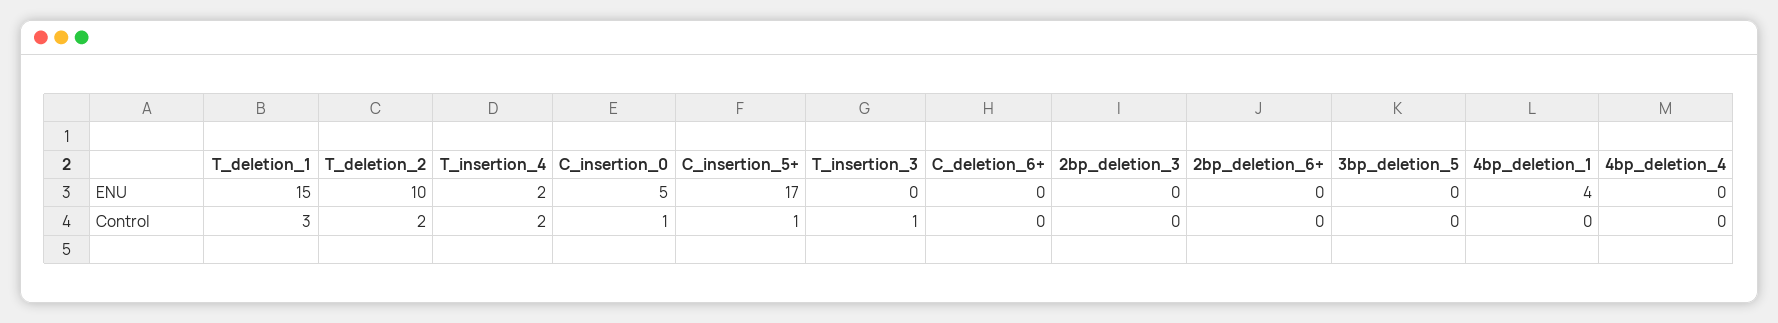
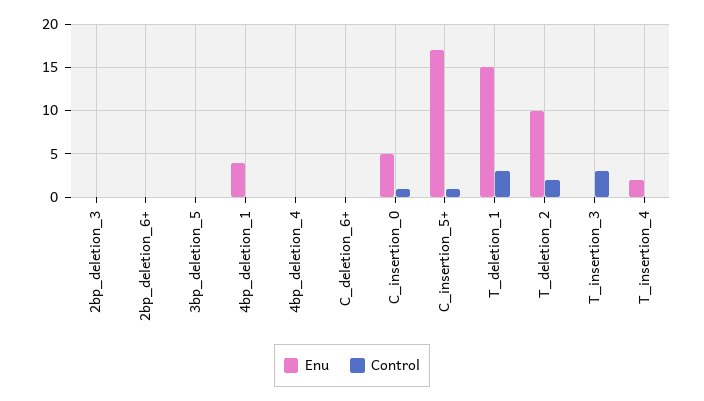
  {
    "ENU": {
      "T_deletion_1": 15,
      "T_deletion_2": 10,
      "T_insertion_4": 2,
      "C_insertion_0": 5,
      "C_insertion_5+": 17,
      "T_insertion_3": 0,
      "C_deletion_6+": 0,
      "2bp_deletion_3": 0,
      "2bp_deletion_6+": 0,
      "3bp_deletion_5": 0,
      "4bp_deletion_1": 4,
      "4bp_deletion_4": 0
    },
    "Control": {
      "T_deletion_1": 3,
      "T_deletion_2": 2,
-     "T_insertion_4": 2,
+     "T_insertion_4": 0,
      "C_insertion_0": 1,
      "C_insertion_5+": 1,
-     "T_insertion_3": 1,
+     "T_insertion_3": 3,
      "C_deletion_6+": 0,
      "2bp_deletion_3": 0,
      "2bp_deletion_6+": 0,
      "3bp_deletion_5": 0,
      "4bp_deletion_1": 0,
      "4bp_deletion_4": 0
    }
  }

